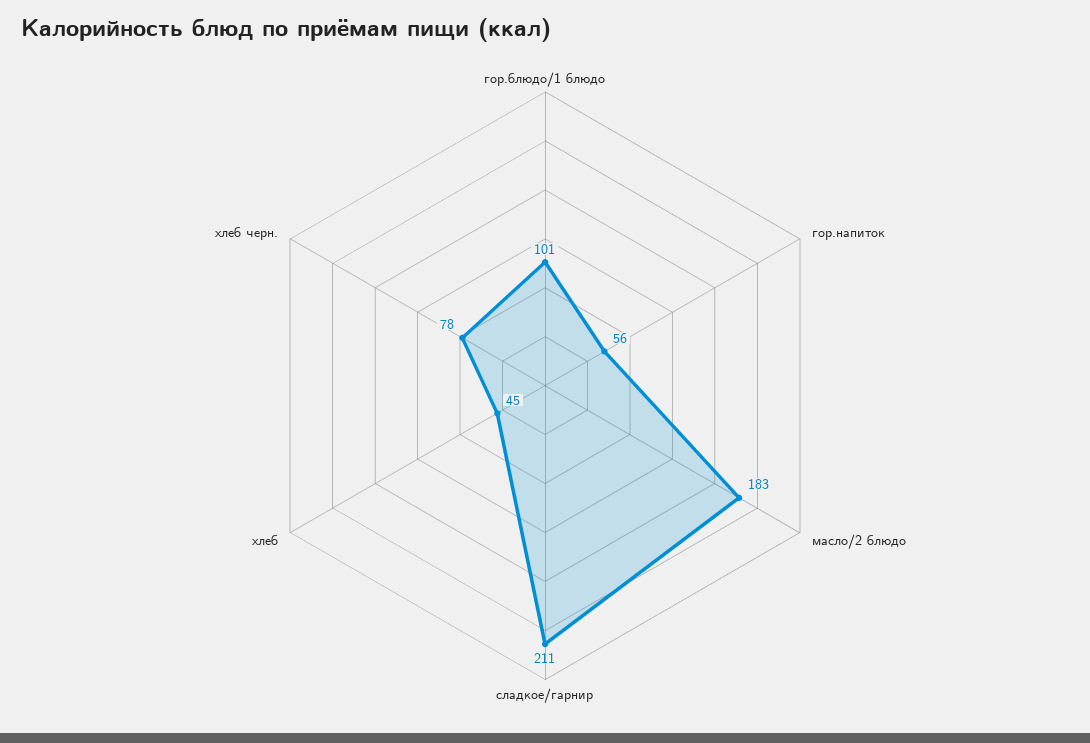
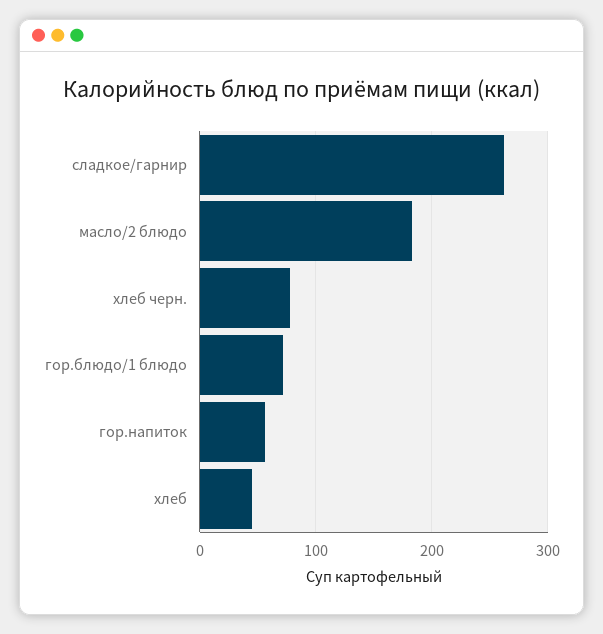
  {
-   "гор.блюдо/1 блюдо": 101,
+   "гор.блюдо/1 блюдо": 70,
    "гор.напиток": 56,
    "масло/2 блюдо": 183,
-   "сладкое/гарнир": 211,
+   "сладкое/гарнир": 260,
    "хлеб": 45,
    "хлеб черн.": 78
  }

